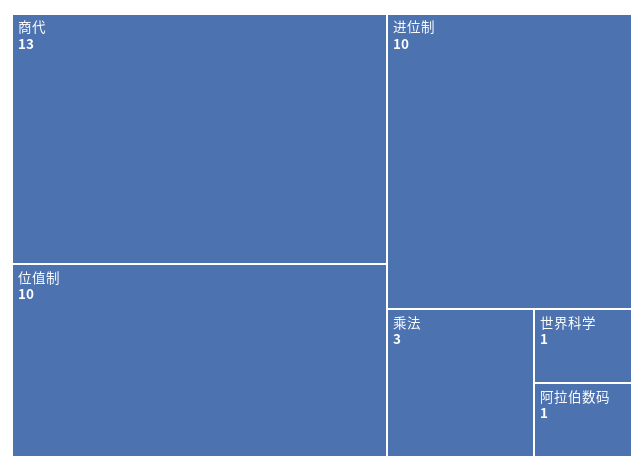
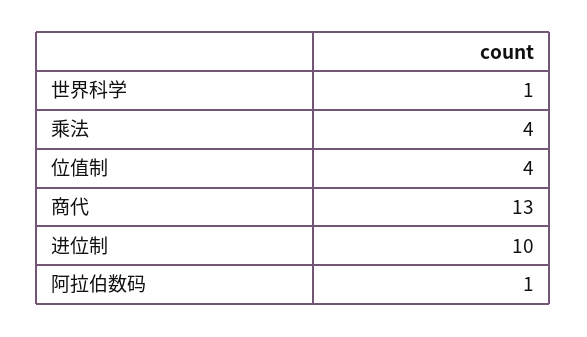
  {
    "商代": 13,
-   "位值制": 10,
+   "位值制": 4,
    "进位制": 10,
-   "乘法": 3,
+   "乘法": 4,
    "世界科学": 1,
    "阿拉伯数码": 1
  }

